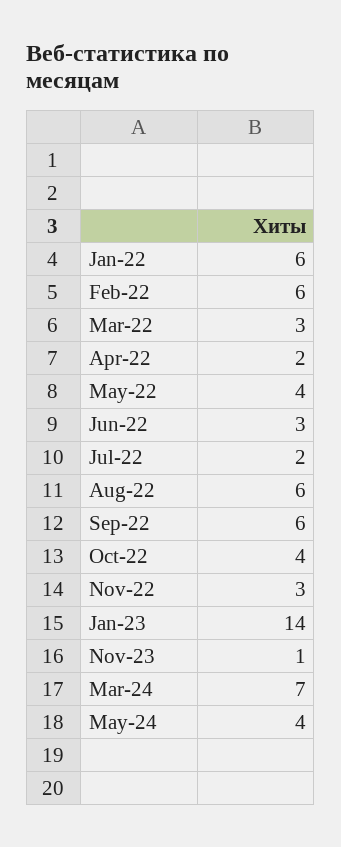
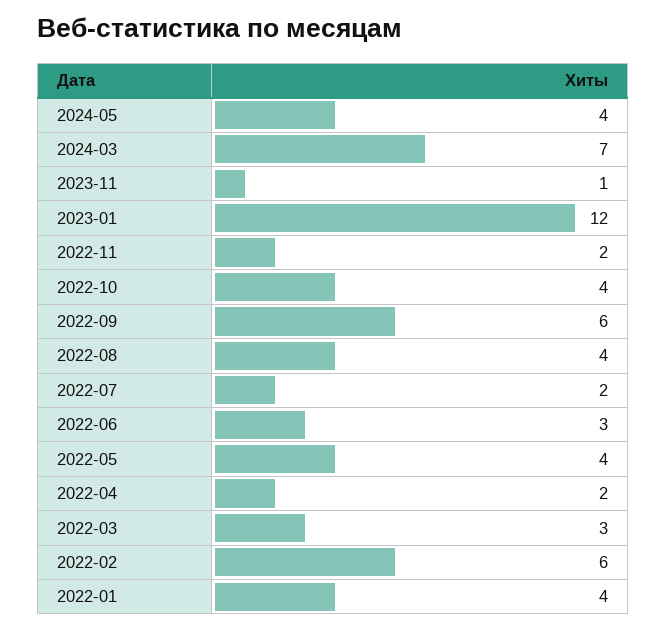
  {
-   "Jan-22": 6,
+   "Jan-22": 4,
    "Feb-22": 6,
    "Mar-22": 3,
    "Apr-22": 2,
    "May-22": 4,
    "Jun-22": 3,
    "Jul-22": 2,
-   "Aug-22": 6,
+   "Aug-22": 4,
    "Sep-22": 6,
    "Oct-22": 4,
-   "Nov-22": 3,
+   "Nov-22": 2,
-   "Jan-23": 14,
+   "Jan-23": 12,
    "Nov-23": 1,
    "Mar-24": 7,
    "May-24": 4
  }

